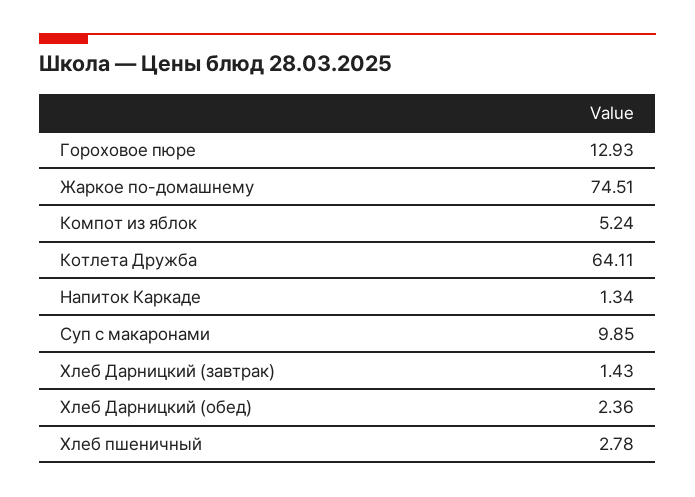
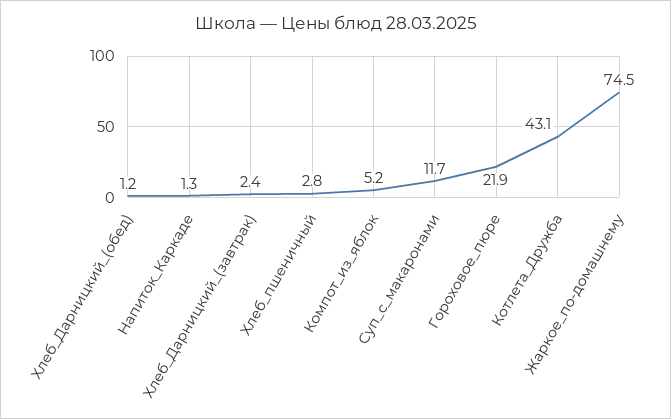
  {
-   "Гороховое пюре": 12.93,
+   "Гороховое пюре": 21.9,
    "Жаркое по-домашнему": 74.51,
    "Компот из яблок": 5.24,
-   "Котлета Дружба": 64.11,
+   "Котлета Дружба": 43.1,
    "Напиток Каркаде": 1.34,
-   "Суп с макаронами": 9.85,
+   "Суп с макаронами": 11.7,
-   "Хлеб Дарницкий (завтрак)": 1.43,
+   "Хлеб Дарницкий (завтрак)": 2.4,
-   "Хлеб Дарницкий (обед)": 2.36,
+   "Хлеб Дарницкий (обед)": 1.2,
    "Хлеб пшеничный": 2.78
  }

